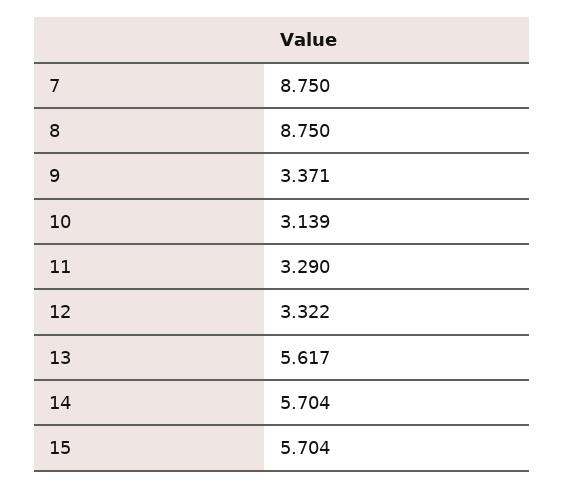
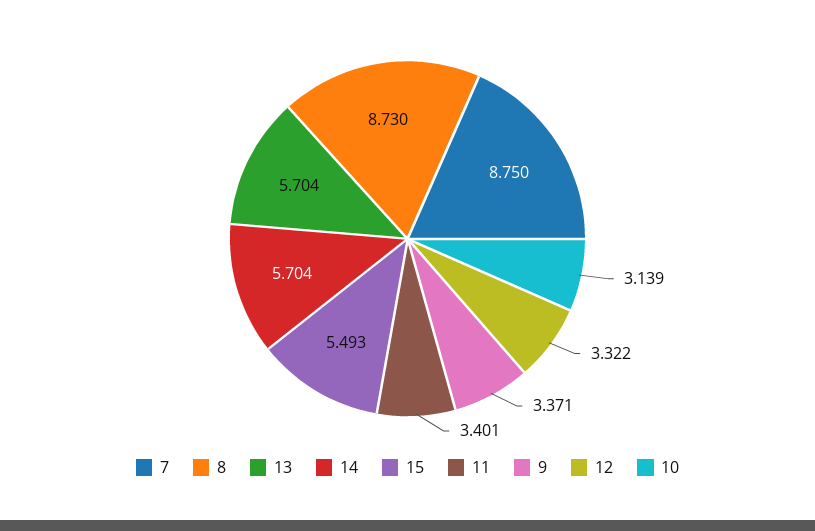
  {
    "7": 8.75,
-   "8": 8.75,
+   "8": 8.73,
    "9": 3.371,
    "10": 3.139,
-   "11": 3.29,
+   "11": 3.401,
    "12": 3.322,
-   "13": 5.617,
+   "13": 5.704,
    "14": 5.704,
-   "15": 5.704
+   "15": 5.493
  }

